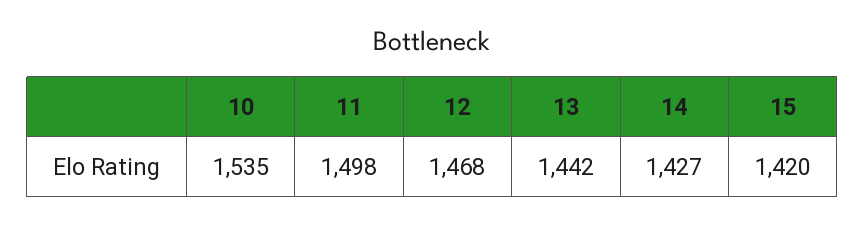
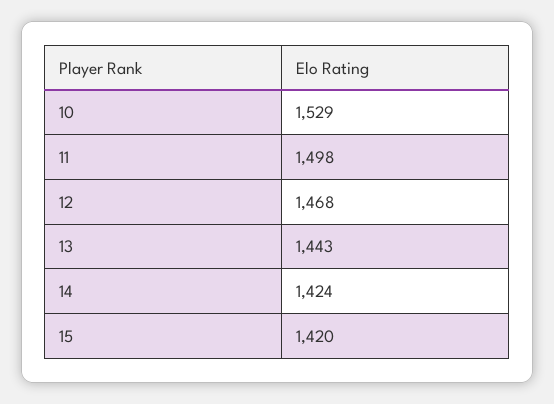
  {
-   "10": 1535,
+   "10": 1529,
    "11": 1498,
    "12": 1468,
-   "13": 1442,
+   "13": 1443,
-   "14": 1427,
+   "14": 1424,
    "15": 1420
  }

